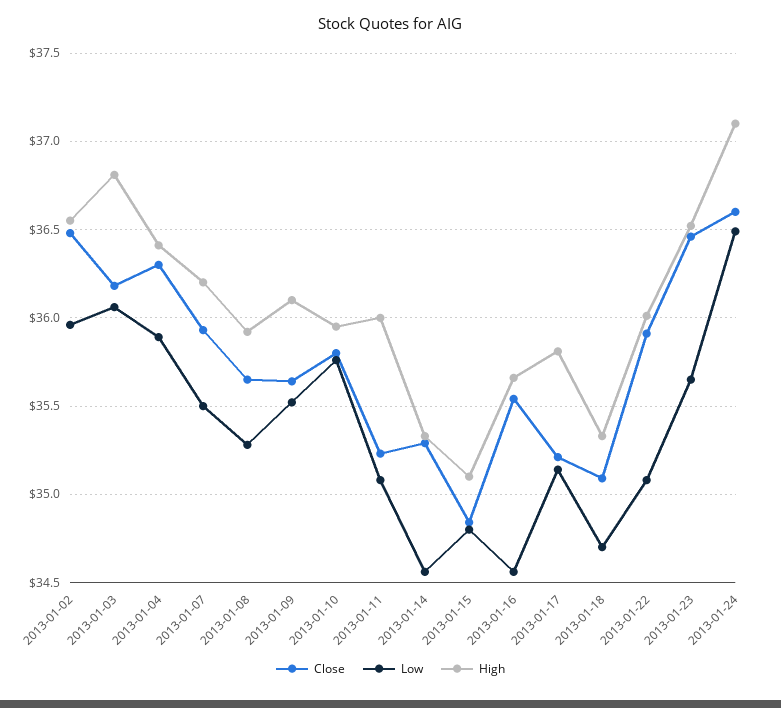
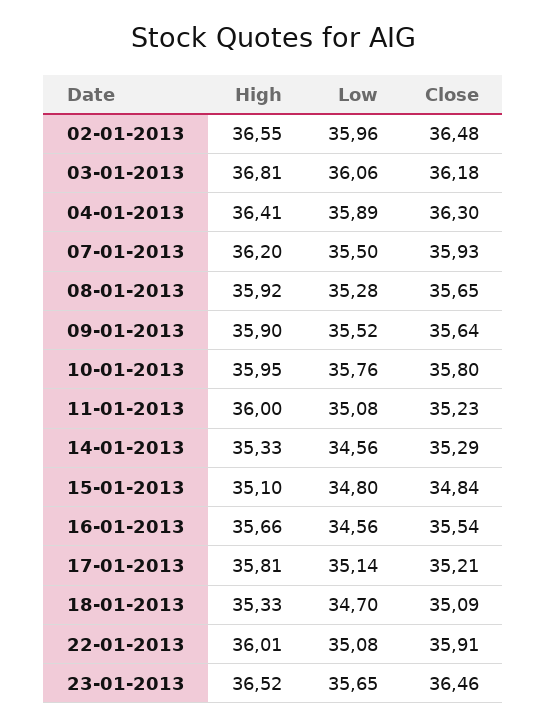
  {
    "Close": {
      "2013-01-02": 36.48,
      "2013-01-03": 36.18,
      "2013-01-04": 36.3,
      "2013-01-07": 35.93,
      "2013-01-08": 35.65,
      "2013-01-09": 35.64,
      "2013-01-10": 35.8,
      "2013-01-11": 35.23,
      "2013-01-14": 35.29,
      "2013-01-15": 34.84,
      "2013-01-16": 35.54,
      "2013-01-17": 35.21,
      "2013-01-18": 35.09,
      "2013-01-22": 35.91,
-     "2013-01-23": 36.46,
+     "2013-01-23": 36.46
-     "2013-01-24": 36.6
    },
    "Low": {
      "2013-01-02": 35.96,
      "2013-01-03": 36.06,
      "2013-01-04": 35.89,
      "2013-01-07": 35.5,
      "2013-01-08": 35.28,
      "2013-01-09": 35.52,
      "2013-01-10": 35.76,
      "2013-01-11": 35.08,
      "2013-01-14": 34.56,
      "2013-01-15": 34.8,
      "2013-01-16": 34.56,
      "2013-01-17": 35.14,
      "2013-01-18": 34.7,
      "2013-01-22": 35.08,
-     "2013-01-23": 35.65,
+     "2013-01-23": 35.65
-     "2013-01-24": 36.5
    },
    "High": {
      "2013-01-02": 36.55,
      "2013-01-03": 36.81,
      "2013-01-04": 36.41,
      "2013-01-07": 36.2,
      "2013-01-08": 35.92,
-     "2013-01-09": 36.1,
+     "2013-01-09": 35.9,
      "2013-01-10": 35.95,
      "2013-01-11": 36,
      "2013-01-14": 35.33,
      "2013-01-15": 35.1,
      "2013-01-16": 35.66,
      "2013-01-17": 35.81,
      "2013-01-18": 35.33,
      "2013-01-22": 36.01,
-     "2013-01-23": 36.52,
+     "2013-01-23": 36.52
-     "2013-01-24": 37.1
    }
  }

